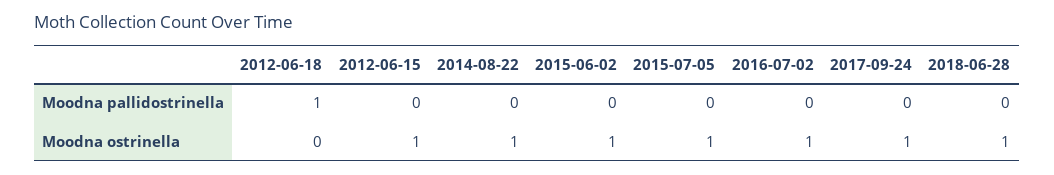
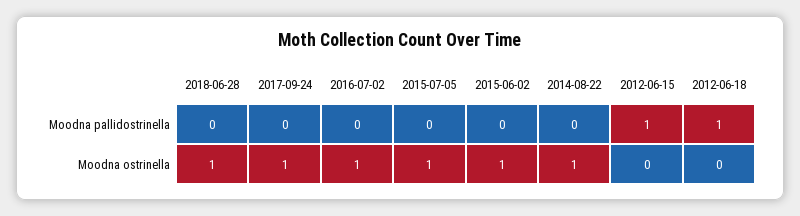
  {
    "2012-06-18": {
      "Moodna pallidostrinella": 1,
      "Moodna ostrinella": 0
    },
    "2012-06-15": {
-     "Moodna pallidostrinella": 0,
+     "Moodna pallidostrinella": 1,
-     "Moodna ostrinella": 1
+     "Moodna ostrinella": 0
    },
    "2014-08-22": {
      "Moodna pallidostrinella": 0,
      "Moodna ostrinella": 1
    },
    "2015-06-02": {
      "Moodna pallidostrinella": 0,
      "Moodna ostrinella": 1
    },
    "2015-07-05": {
      "Moodna pallidostrinella": 0,
      "Moodna ostrinella": 1
    },
    "2016-07-02": {
      "Moodna pallidostrinella": 0,
      "Moodna ostrinella": 1
    },
    "2017-09-24": {
      "Moodna pallidostrinella": 0,
      "Moodna ostrinella": 1
    },
    "2018-06-28": {
      "Moodna pallidostrinella": 0,
      "Moodna ostrinella": 1
    }
  }

